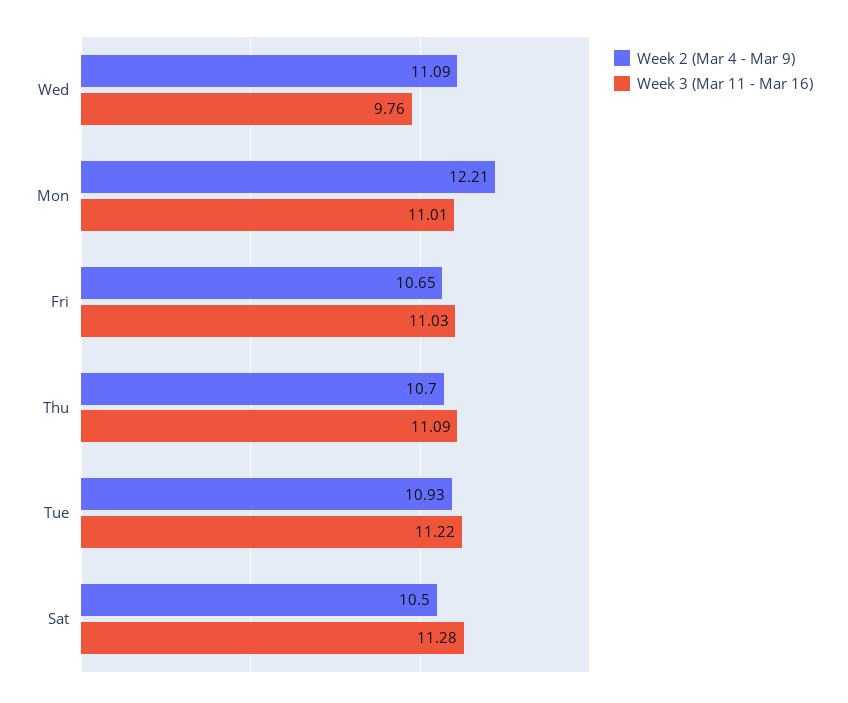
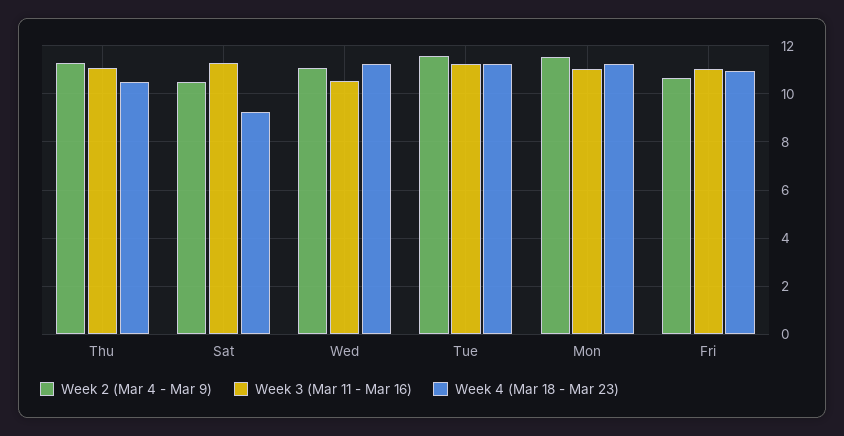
  {
    "Week 2 (Mar 4 - Mar 9)": {
      "Wed": 11.09,
-     "Mon": 12.21,
+     "Mon": 11.5,
      "Fri": 10.65,
-     "Thu": 10.7,
+     "Thu": 11.25,
-     "Tue": 10.93,
+     "Tue": 11.5,
      "Sat": 10.5
    },
    "Week 3 (Mar 11 - Mar 16)": {
-     "Wed": 9.76,
+     "Wed": 10.5,
      "Mon": 11.01,
      "Fri": 11.03,
      "Thu": 11.09,
      "Tue": 11.22,
      "Sat": 11.28
-   }
+   },
+   "Week 4 (Mar 18 - Mar 23)": {
+     "Thu": 10.5,
+     "Sat": 9.25,
+     "Wed": 11.25,
+     "Tue": 11.25,
+     "Mon": 11.25,
+     "Fri": 11
+   }
  }

